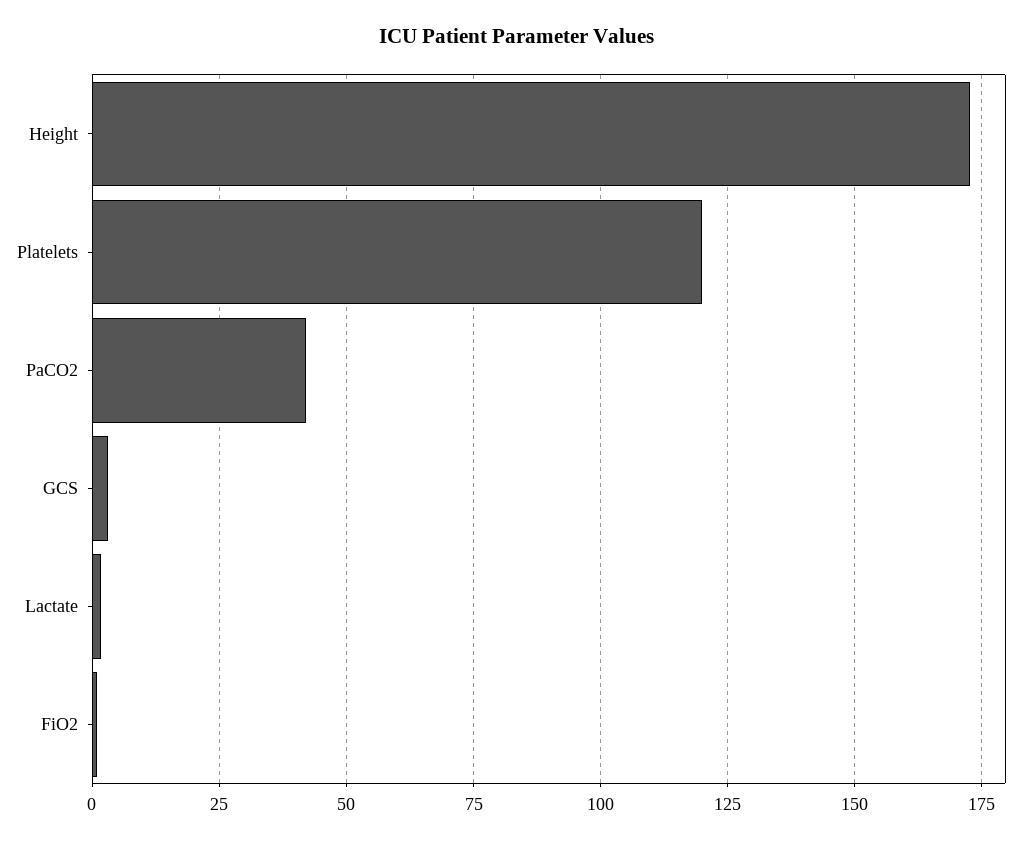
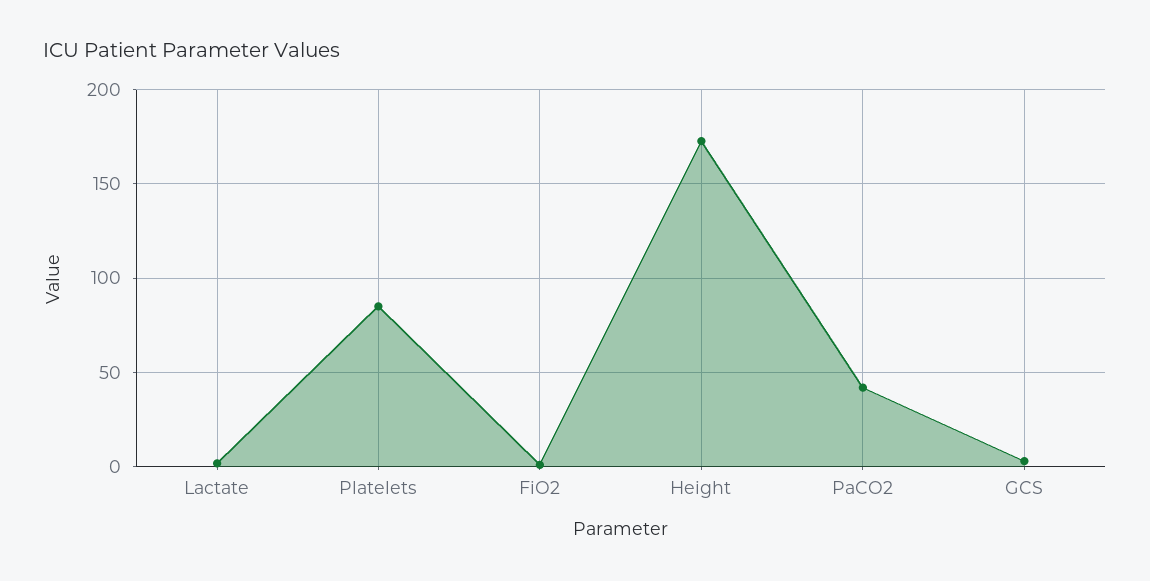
  {
    "Height": 172.5,
-   "Platelets": 120,
+   "Platelets": 85,
    "PaCO2": 42.5,
    "GCS": 2.5,
    "Lactate": 2.5,
    "FiO2": 0
  }

